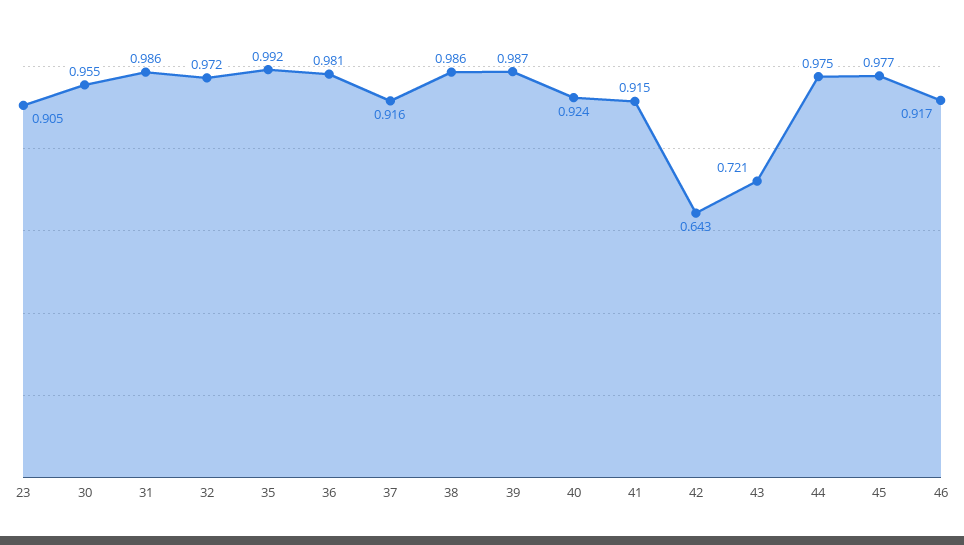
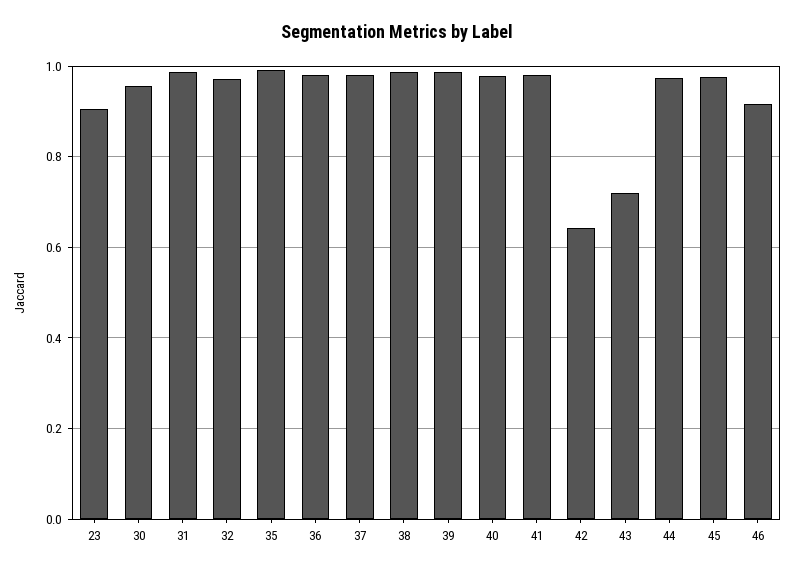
  {
    "23": 0.905,
    "30": 0.955,
    "31": 0.986,
    "32": 0.972,
    "35": 0.992,
    "36": 0.981,
-   "37": 0.916,
+   "37": 0.98,
    "38": 0.986,
    "39": 0.987,
-   "40": 0.924,
+   "40": 0.98,
-   "41": 0.915,
+   "41": 0.98,
    "42": 0.643,
    "43": 0.721,
    "44": 0.975,
    "45": 0.977,
    "46": 0.917
  }

